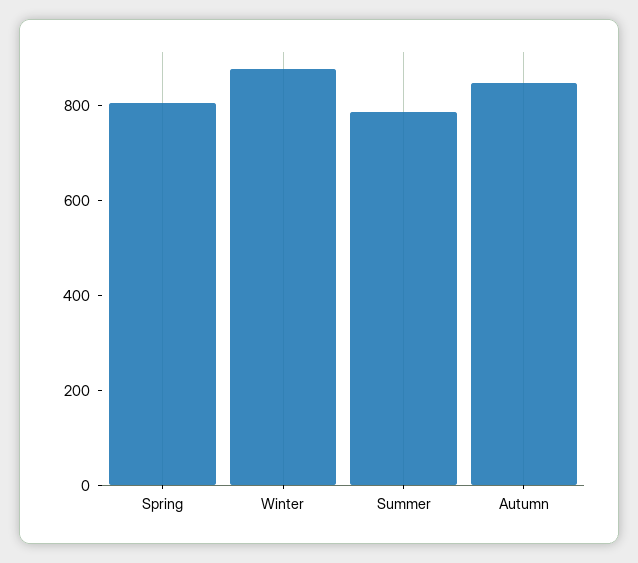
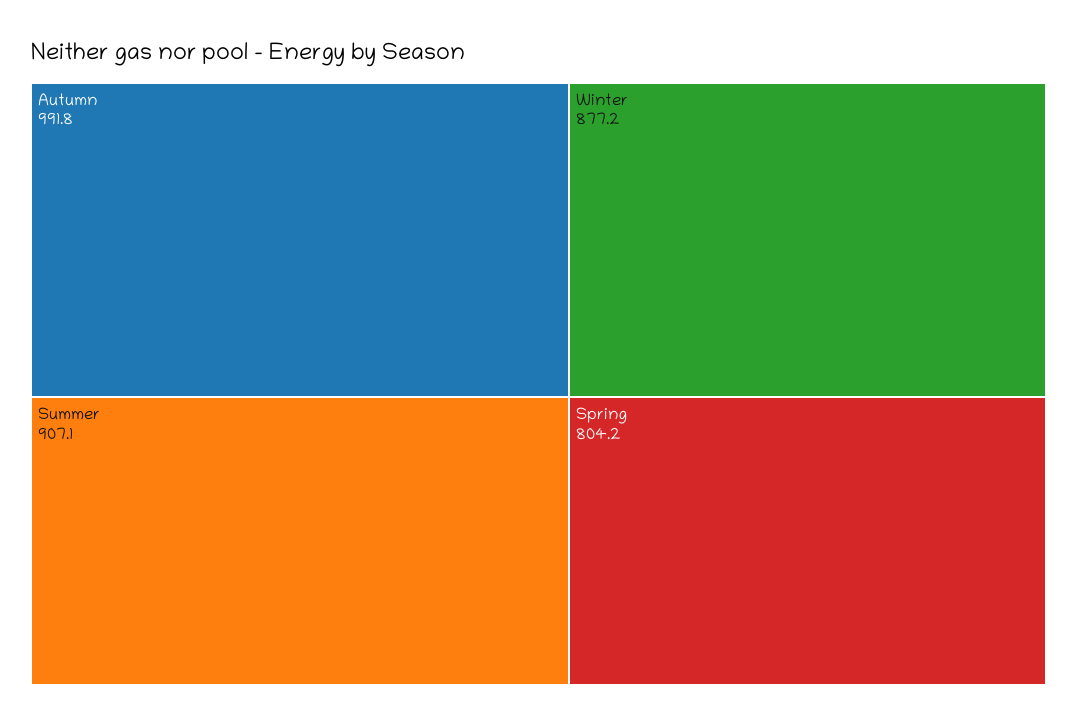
  {
    "Spring": 804.2,
    "Winter": 877.2,
-   "Summer": 800,
+   "Summer": 907.1,
-   "Autumn": 850
+   "Autumn": 991.8
  }

